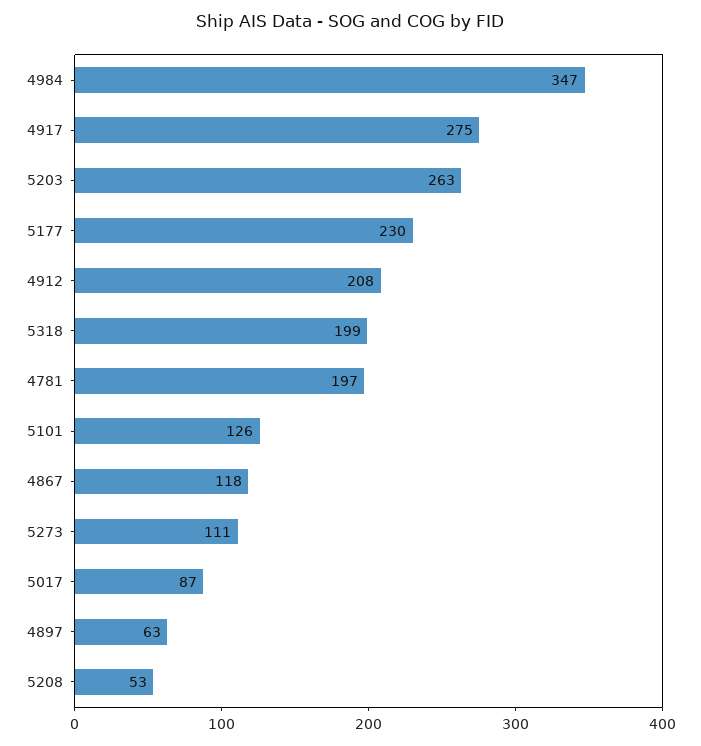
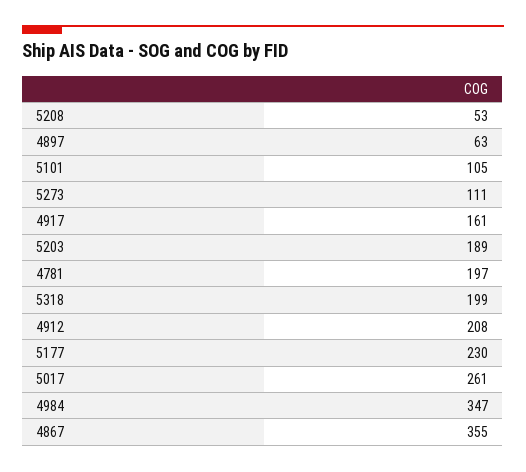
  {
    "4984": 347,
-   "4917": 275,
+   "4917": 161,
-   "5203": 263,
+   "5203": 189,
    "5177": 230,
    "4912": 208,
    "5318": 199,
    "4781": 197,
-   "5101": 126,
+   "5101": 105,
-   "4867": 118,
+   "4867": 355,
    "5273": 111,
-   "5017": 87,
+   "5017": 261,
    "4897": 63,
    "5208": 53
  }

